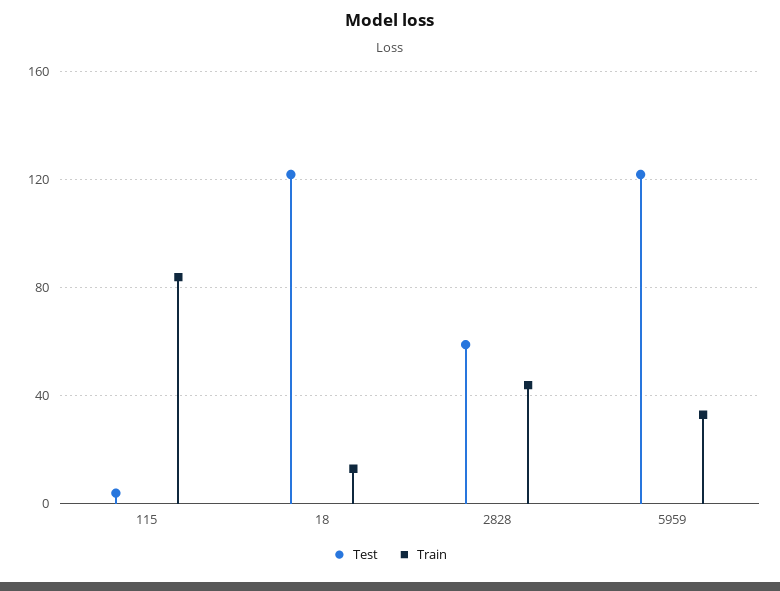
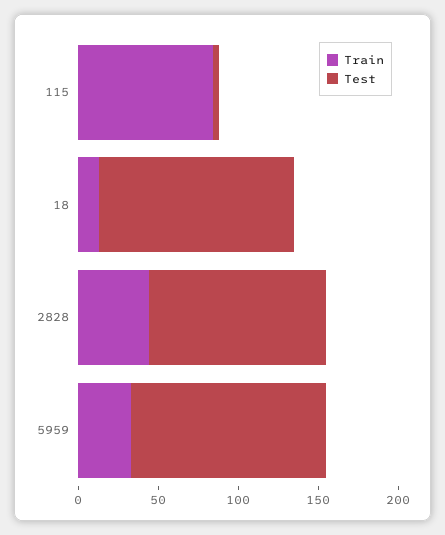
  {
    "Test": {
      "115": 5,
      "18": 120,
-     "2828": 60,
+     "2828": 110,
      "5959": 120
    },
    "Train": {
      "115": 85,
      "18": 15,
      "2828": 45,
      "5959": 35
    }
  }

